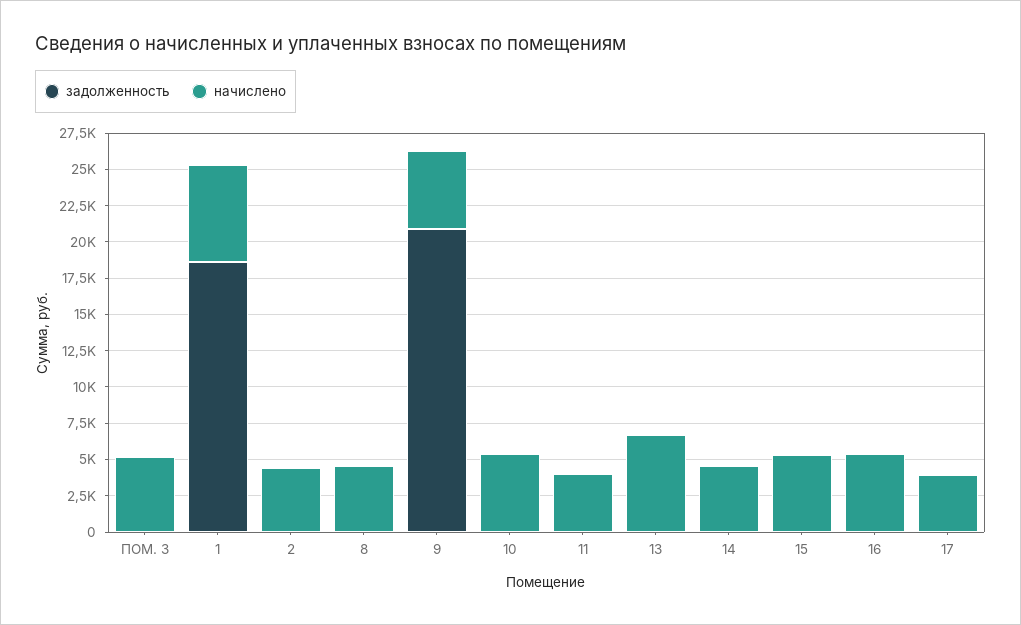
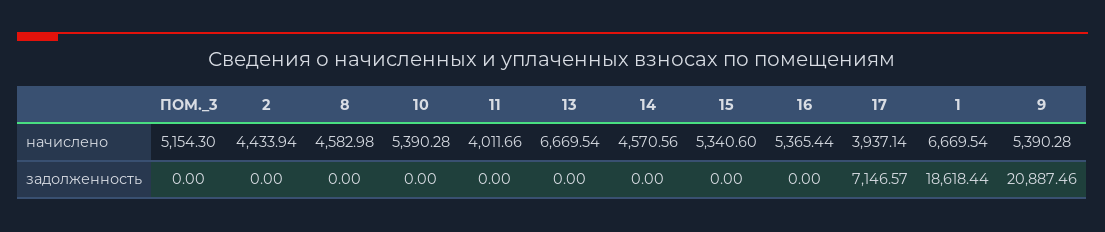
  {
    "задолженность": {
      "ПОМ. 3": 0,
      "1": 18618.44,
      "2": 0,
      "8": 0,
      "9": 20887.46,
      "10": 0,
      "11": 0,
      "13": 0,
      "14": 0,
      "15": 0,
      "16": 0,
-     "17": 0
+     "17": 7146.57
    },
    "начислено": {
      "ПОМ. 3": 5154.3,
      "1": 6669.54,
      "2": 4433.94,
      "8": 4582.98,
      "9": 5390.28,
      "10": 5390.28,
      "11": 4011.66,
      "13": 6669.54,
      "14": 4570.56,
      "15": 5340.6,
      "16": 5365.44,
      "17": 3937.14
    }
  }

